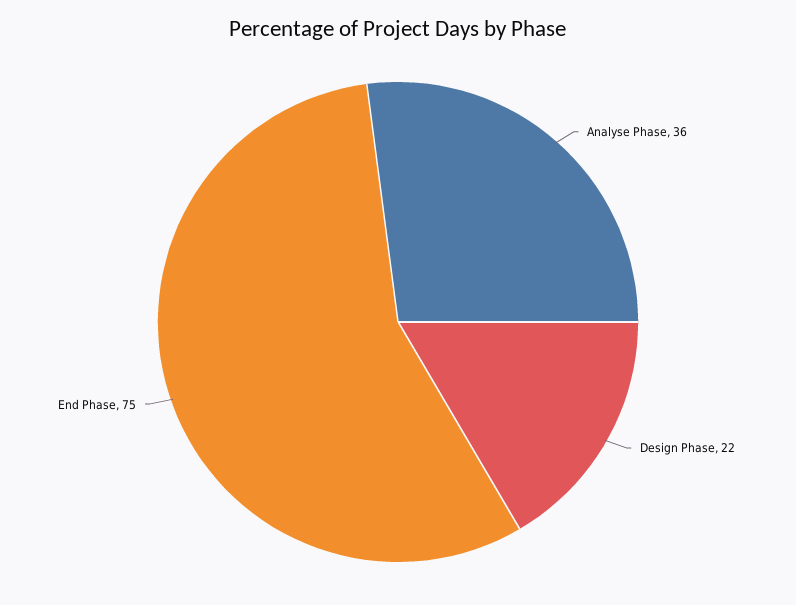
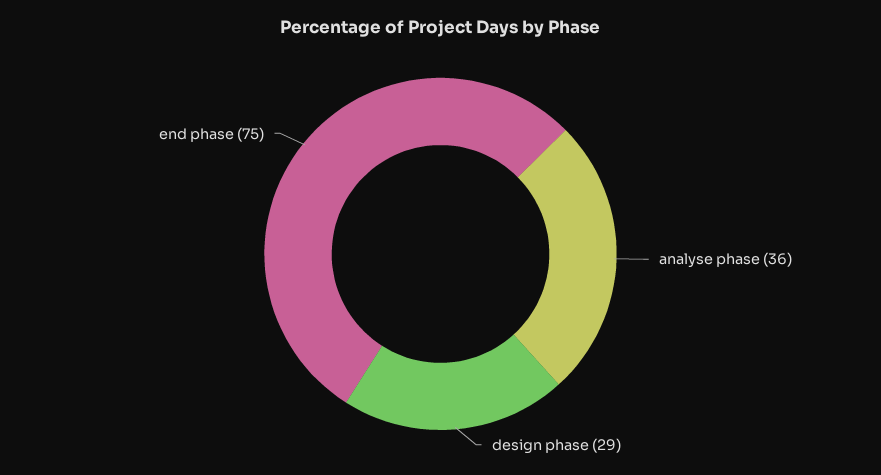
  {
    "Analyse Phase": 36,
-   "Design Phase": 22,
+   "Design Phase": 29,
    "End Phase": 75
  }

